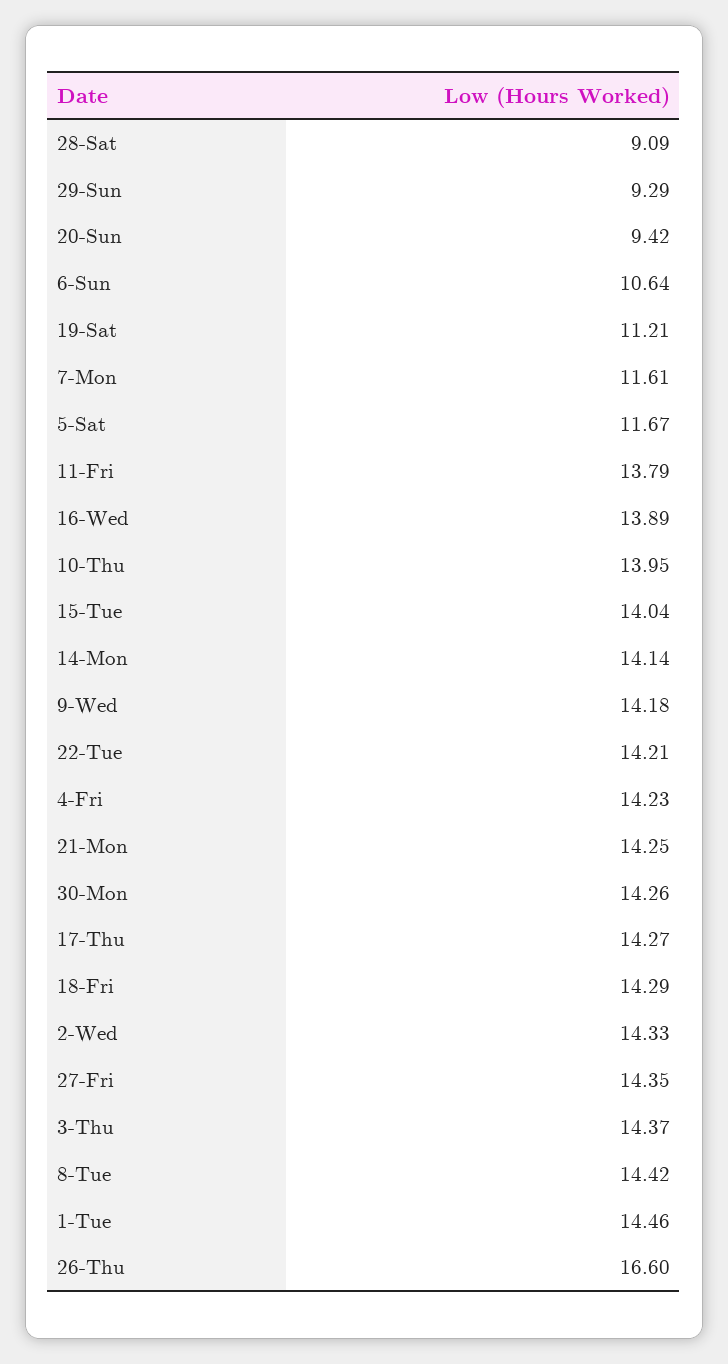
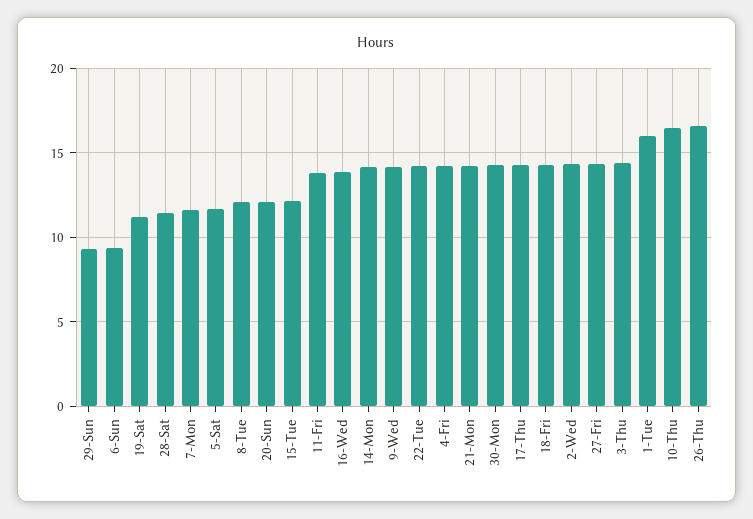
  {
-   "28-Sat": 9.09,
+   "28-Sat": 11.5,
    "29-Sun": 9.29,
-   "20-Sun": 9.42,
+   "20-Sun": 12,
-   "6-Sun": 10.64,
+   "6-Sun": 9.5,
    "19-Sat": 11.21,
    "7-Mon": 11.61,
    "5-Sat": 11.67,
    "11-Fri": 13.79,
    "16-Wed": 13.89,
-   "10-Thu": 13.95,
+   "10-Thu": 16.5,
-   "15-Tue": 14.04,
+   "15-Tue": 12,
    "14-Mon": 14.14,
    "9-Wed": 14.18,
    "22-Tue": 14.21,
    "4-Fri": 14.23,
    "21-Mon": 14.25,
    "30-Mon": 14.26,
    "17-Thu": 14.27,
    "18-Fri": 14.29,
    "2-Wed": 14.33,
    "27-Fri": 14.35,
    "3-Thu": 14.37,
-   "8-Tue": 14.42,
+   "8-Tue": 12,
-   "1-Tue": 14.46,
+   "1-Tue": 16,
    "26-Thu": 16.6
  }

